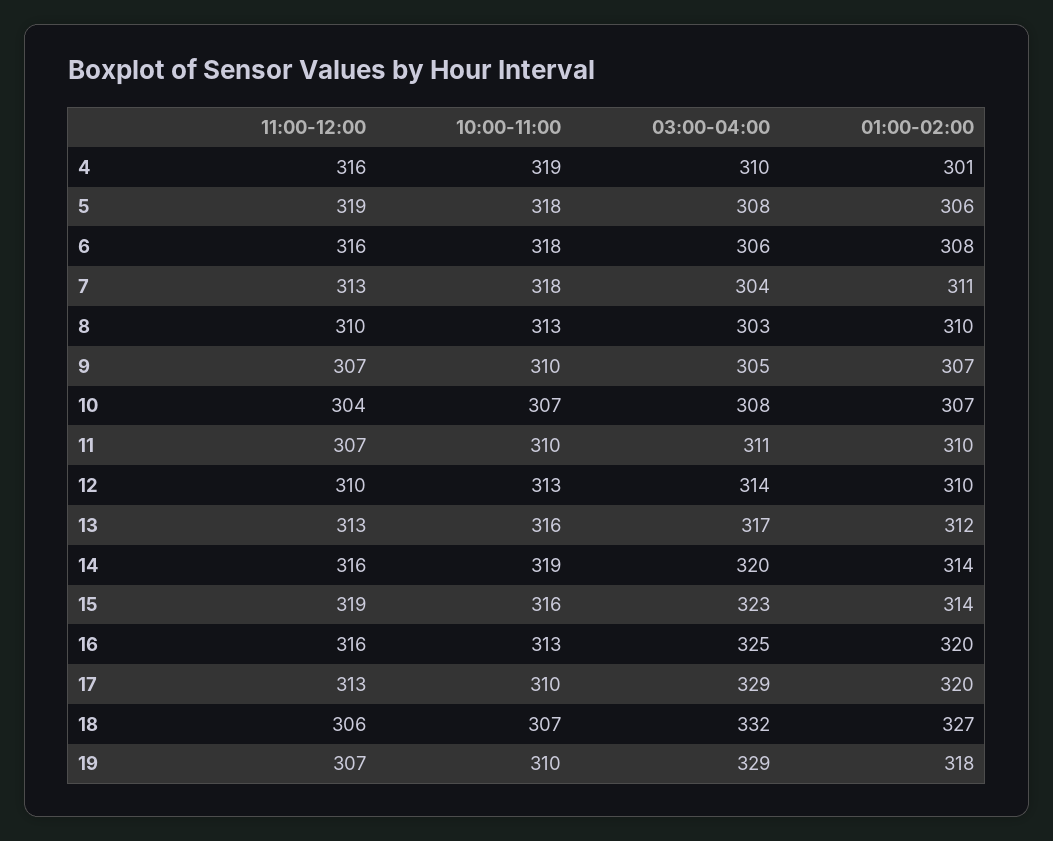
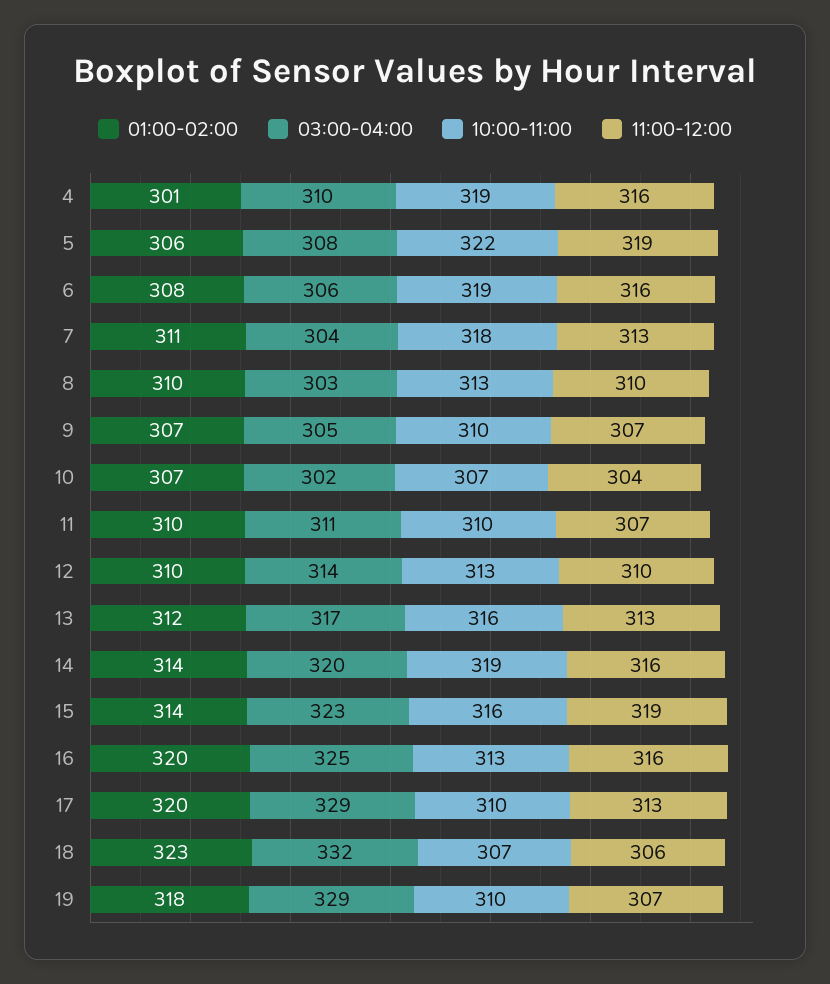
  {
    "11:00-12:00": {
      "4": 316,
      "5": 319,
      "6": 316,
      "7": 313,
      "8": 310,
      "9": 307,
      "10": 304,
      "11": 307,
      "12": 310,
      "13": 313,
      "14": 316,
      "15": 319,
      "16": 316,
      "17": 313,
      "18": 306,
      "19": 307
    },
    "10:00-11:00": {
      "4": 319,
-     "5": 318,
+     "5": 322,
-     "6": 318,
+     "6": 319,
      "7": 318,
      "8": 313,
      "9": 310,
      "10": 307,
      "11": 310,
      "12": 313,
      "13": 316,
      "14": 319,
      "15": 316,
      "16": 313,
      "17": 310,
      "18": 307,
      "19": 310
    },
    "03:00-04:00": {
      "4": 310,
      "5": 308,
      "6": 306,
      "7": 304,
      "8": 303,
      "9": 305,
-     "10": 308,
+     "10": 302,
      "11": 311,
      "12": 314,
      "13": 317,
      "14": 320,
      "15": 323,
      "16": 325,
      "17": 329,
      "18": 332,
      "19": 329
    },
    "01:00-02:00": {
      "4": 301,
      "5": 306,
      "6": 308,
      "7": 311,
      "8": 310,
      "9": 307,
      "10": 307,
      "11": 310,
      "12": 310,
      "13": 312,
      "14": 314,
      "15": 314,
      "16": 320,
      "17": 320,
-     "18": 327,
+     "18": 323,
      "19": 318
    }
  }

